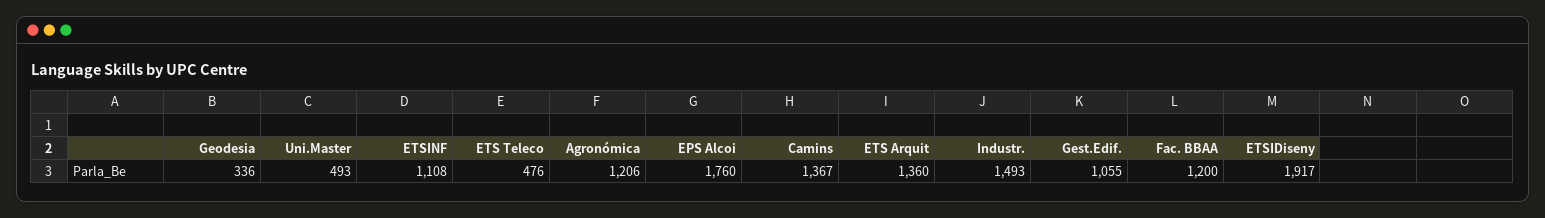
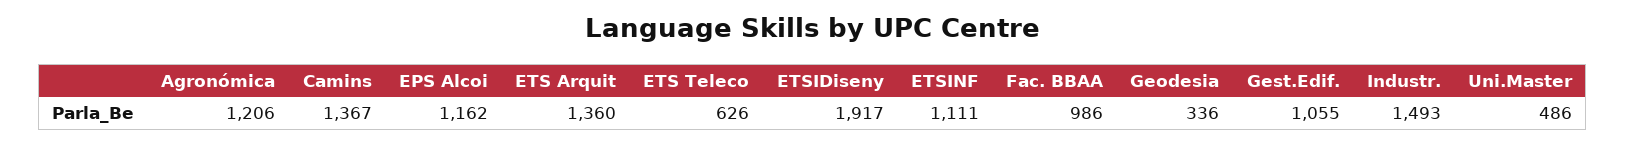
  {
    "Geodesia": 336,
-   "Uni.Master": 493,
+   "Uni.Master": 486,
-   "ETSINF": 1108,
+   "ETSINF": 1111,
-   "ETS Teleco": 476,
+   "ETS Teleco": 626,
    "Agronómica": 1206,
-   "EPS Alcoi": 1760,
+   "EPS Alcoi": 1162,
    "Camins": 1367,
    "ETS Arquit": 1360,
    "Industr.": 1493,
    "Gest.Edif.": 1055,
-   "Fac. BBAA": 1200,
+   "Fac. BBAA": 986,
    "ETSIDiseny": 1917
  }

